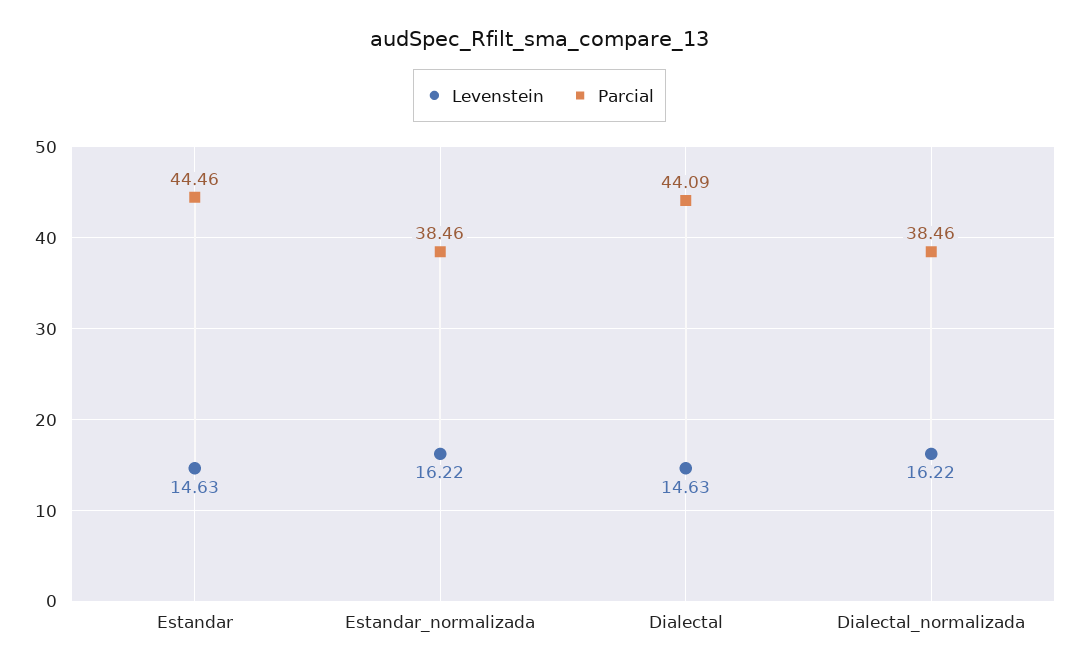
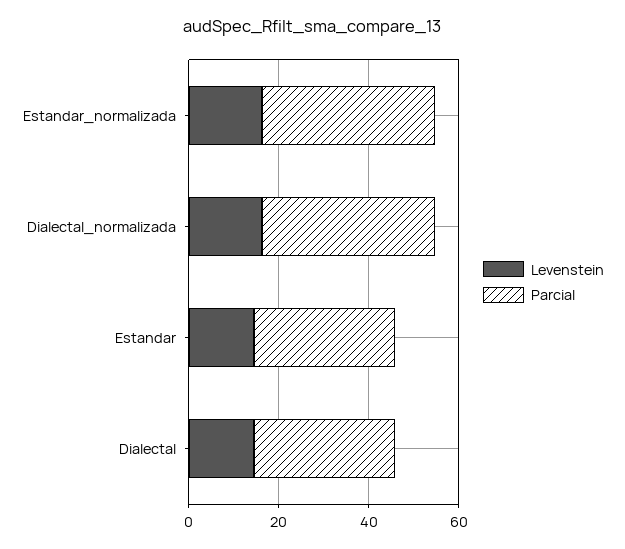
  {
    "Levenstein": {
      "Estandar": 14.63,
      "Estandar_normalizada": 16.22,
      "Dialectal": 14.63,
      "Dialectal_normalizada": 16.22
    },
    "Parcial": {
-     "Estandar": 44.46,
+     "Estandar": 30,
      "Estandar_normalizada": 38.46,
-     "Dialectal": 44.09,
+     "Dialectal": 30,
      "Dialectal_normalizada": 38.46
    }
  }

